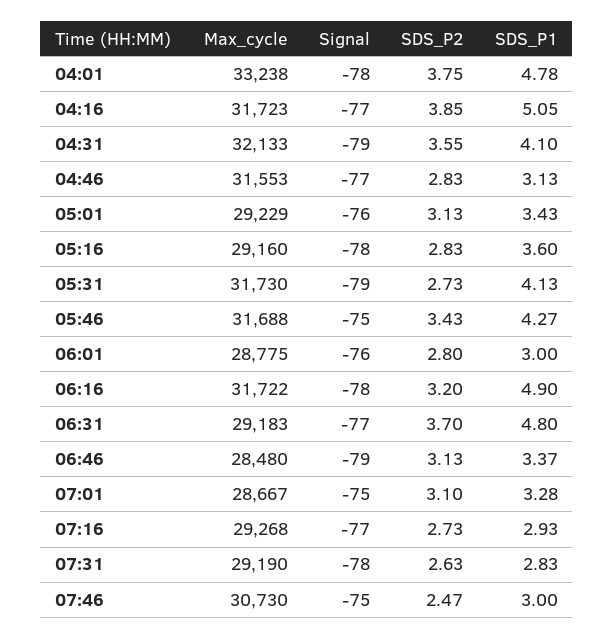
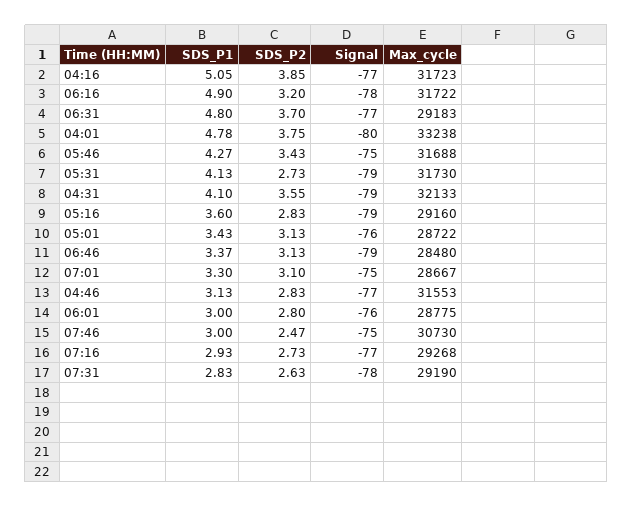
  {
    "Max_cycle": {
      "04:01": 33238,
      "04:16": 31723,
      "04:31": 32133,
      "04:46": 31553,
-     "05:01": 29229,
+     "05:01": 28722,
      "05:16": 29160,
      "05:31": 31730,
      "05:46": 31688,
      "06:01": 28775,
      "06:16": 31722,
      "06:31": 29183,
      "06:46": 28480,
      "07:01": 28667,
      "07:16": 29268,
      "07:31": 29190,
      "07:46": 30730
    },
    "Signal": {
-     "04:01": -78,
+     "04:01": -80,
      "04:16": -77,
      "04:31": -79,
      "04:46": -77,
      "05:01": -76,
-     "05:16": -78,
+     "05:16": -79,
      "05:31": -79,
      "05:46": -75,
      "06:01": -76,
      "06:16": -78,
      "06:31": -77,
      "06:46": -79,
      "07:01": -75,
      "07:16": -77,
      "07:31": -78,
      "07:46": -75
    },
    "SDS_P2": {
      "04:01": 3.75,
      "04:16": 3.85,
      "04:31": 3.55,
      "04:46": 2.83,
      "05:01": 3.13,
      "05:16": 2.83,
      "05:31": 2.73,
      "05:46": 3.43,
      "06:01": 2.8,
      "06:16": 3.2,
      "06:31": 3.7,
      "06:46": 3.13,
      "07:01": 3.1,
      "07:16": 2.73,
      "07:31": 2.63,
      "07:46": 2.47
    },
    "SDS_P1": {
      "04:01": 4.78,
      "04:16": 5.05,
      "04:31": 4.1,
      "04:46": 3.13,
      "05:01": 3.43,
      "05:16": 3.6,
      "05:31": 4.13,
      "05:46": 4.27,
      "06:01": 3,
      "06:16": 4.9,
      "06:31": 4.8,
      "06:46": 3.37,
-     "07:01": 3.28,
+     "07:01": 3.3,
      "07:16": 2.93,
      "07:31": 2.83,
      "07:46": 3
    }
  }

